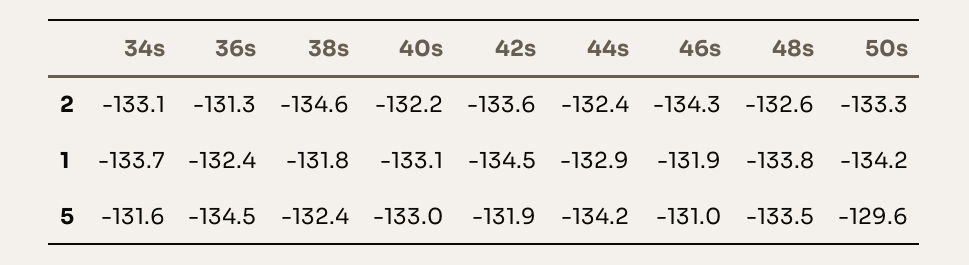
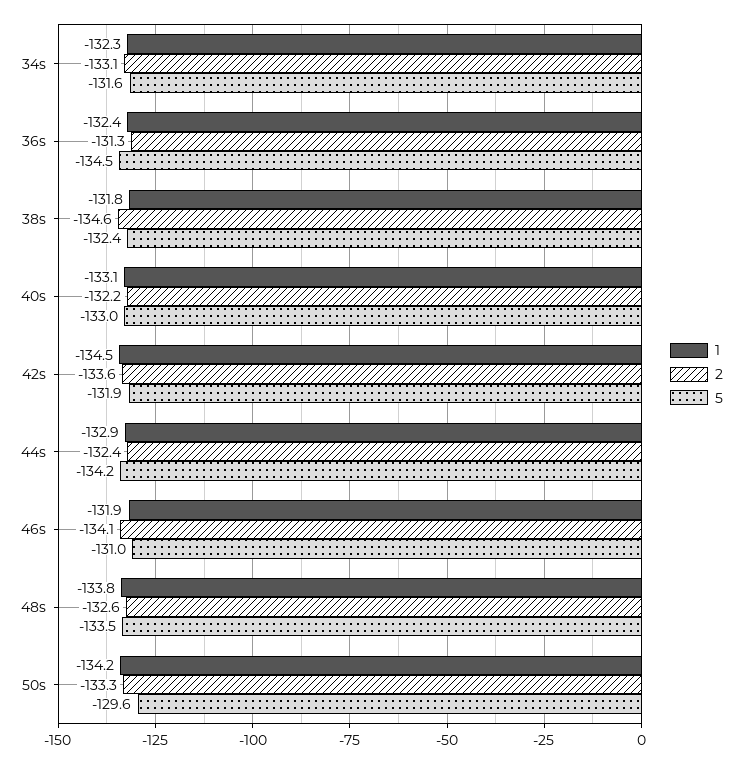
  {
    "2": {
      "34s": -133.1,
      "36s": -131.3,
      "38s": -134.6,
      "40s": -132.2,
      "42s": -133.6,
      "44s": -132.4,
-     "46s": -134.3,
+     "46s": -134.1,
      "48s": -132.6,
      "50s": -133.3
    },
    "1": {
-     "34s": -133.7,
+     "34s": -132.3,
      "36s": -132.4,
      "38s": -131.8,
      "40s": -133.1,
      "42s": -134.5,
      "44s": -132.9,
      "46s": -131.9,
      "48s": -133.8,
      "50s": -134.2
    },
    "5": {
      "34s": -131.6,
      "36s": -134.5,
      "38s": -132.4,
      "40s": -133,
      "42s": -131.9,
      "44s": -134.2,
      "46s": -131,
      "48s": -133.5,
      "50s": -129.6
    }
  }

